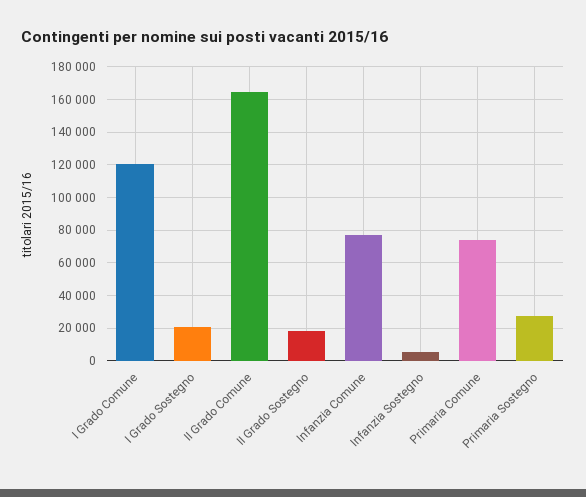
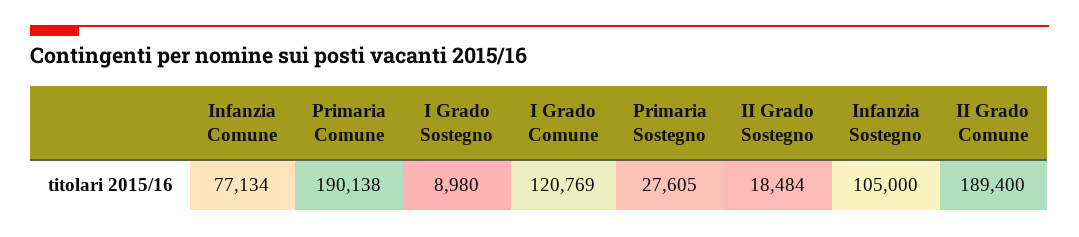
  {
    "I Grado Comune": 120769,
-   "I Grado Sostegno": 20000,
+   "I Grado Sostegno": 8980,
-   "II Grado Comune": 165000,
+   "II Grado Comune": 189400,
    "II Grado Sostegno": 18484,
    "Infanzia Comune": 77134,
-   "Infanzia Sostegno": 5000,
+   "Infanzia Sostegno": 105000,
-   "Primaria Comune": 75000,
+   "Primaria Comune": 190138,
    "Primaria Sostegno": 27605
  }

